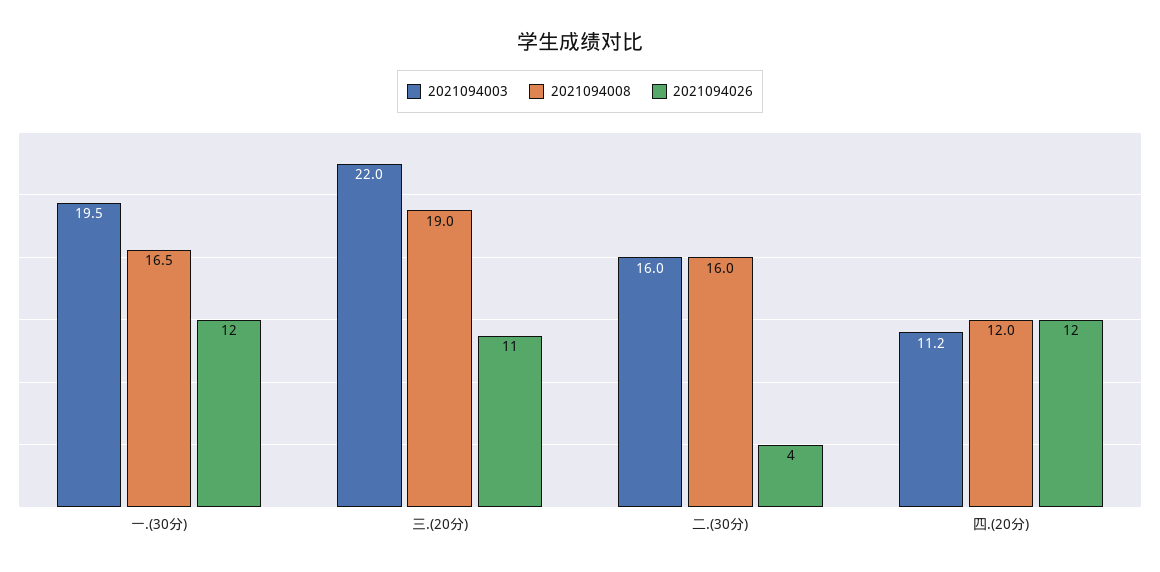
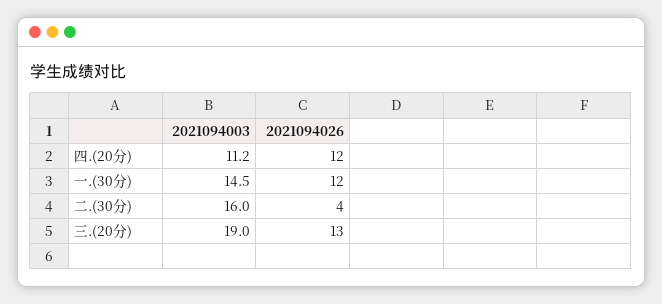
  {
    "2021094003": {
-     "一.(30分)": 19.5,
+     "一.(30分)": 14.5,
-     "三.(20分)": 22,
+     "三.(20分)": 19,
      "二.(30分)": 16,
      "四.(20分)": 11.2
    },
-   "2021094008": {
-     "一.(30分)": 16.5,
-     "三.(20分)": 19,
-     "二.(30分)": 16,
-     "四.(20分)": 12
-   },
    "2021094026": {
      "一.(30分)": 12,
-     "三.(20分)": 11,
+     "三.(20分)": 13,
      "二.(30分)": 4,
      "四.(20分)": 12
    }
  }

